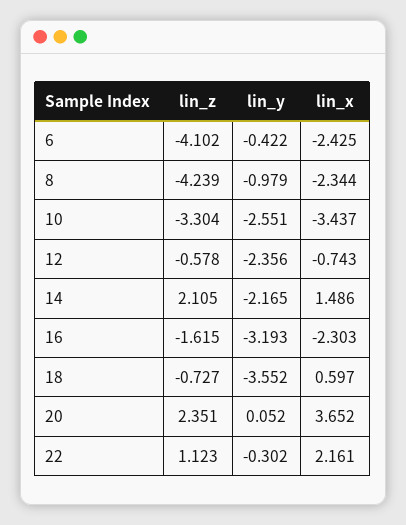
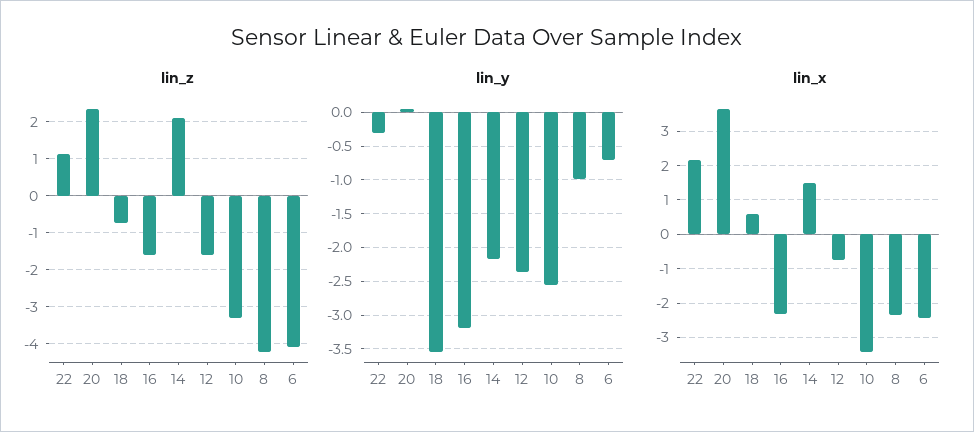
  {
    "lin_z": {
      "6": -4.102,
      "8": -4.239,
      "10": -3.304,
-     "12": -0.578,
+     "12": -1.6,
      "14": 2.105,
      "16": -1.615,
      "18": -0.727,
      "20": 2.351,
      "22": 1.123
    },
    "lin_y": {
-     "6": -0.422,
+     "6": -0.7,
      "8": -0.979,
      "10": -2.551,
      "12": -2.356,
      "14": -2.165,
      "16": -3.193,
      "18": -3.552,
      "20": 0.052,
      "22": -0.302
    },
    "lin_x": {
      "6": -2.425,
      "8": -2.344,
      "10": -3.437,
      "12": -0.743,
      "14": 1.486,
      "16": -2.303,
      "18": 0.597,
      "20": 3.652,
      "22": 2.161
    }
  }

